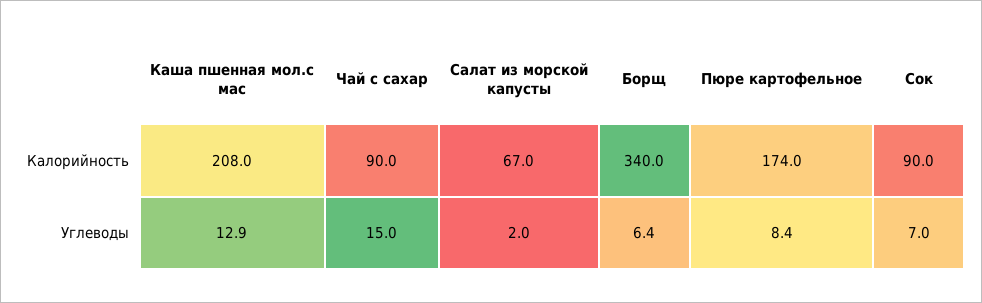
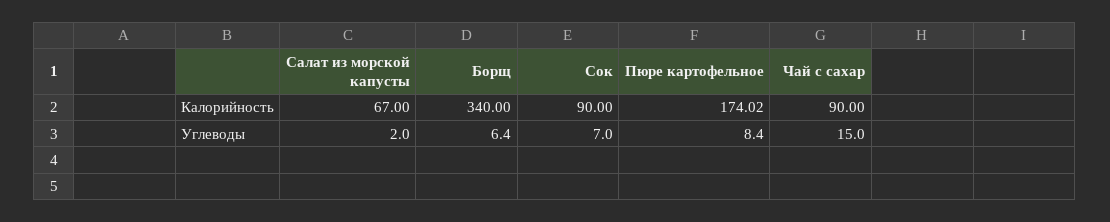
  {
-   "Каша пшенная мол.с мас": {
-     "Калорийность": 208,
-     "Углеводы": 12.9
-   },
    "Чай с сахар": {
      "Калорийность": 90,
      "Углеводы": 15
    },
    "Салат из морской капусты": {
      "Калорийность": 67,
      "Углеводы": 2
    },
    "Борщ": {
      "Калорийность": 340,
      "Углеводы": 6.4
    },
    "Пюре картофельное": {
      "Калорийность": 174.02,
      "Углеводы": 8.4
    },
    "Сок": {
      "Калорийность": 90,
      "Углеводы": 7
    }
  }

